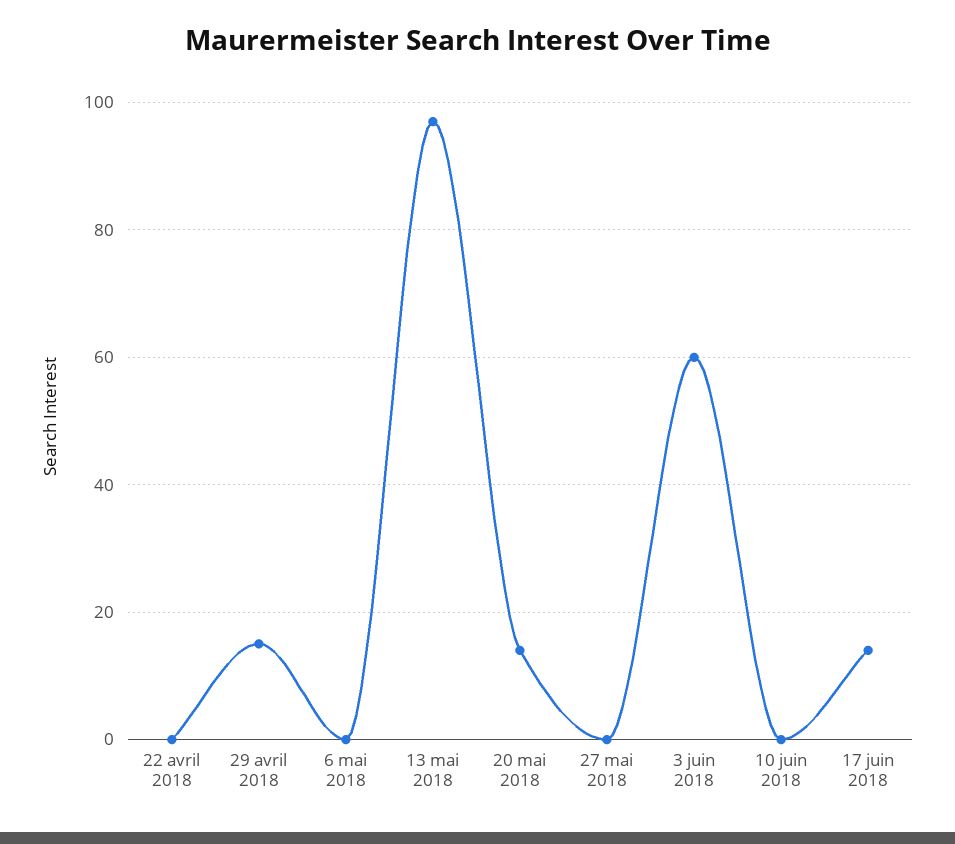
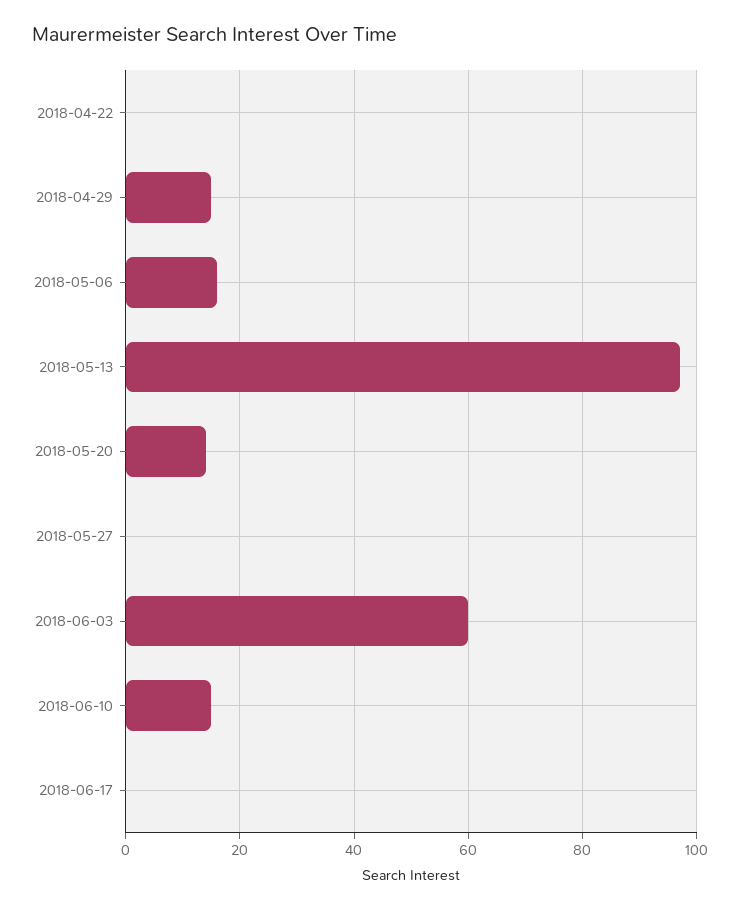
  {
    "22 avril 2018": 0,
    "29 avril 2018": 15,
-   "6 mai 2018": 0,
+   "6 mai 2018": 15,
    "13 mai 2018": 95,
    "20 mai 2018": 15,
    "27 mai 2018": 0,
    "3 juin 2018": 60,
-   "10 juin 2018": 0,
+   "10 juin 2018": 15,
-   "17 juin 2018": 15
+   "17 juin 2018": 0
  }

